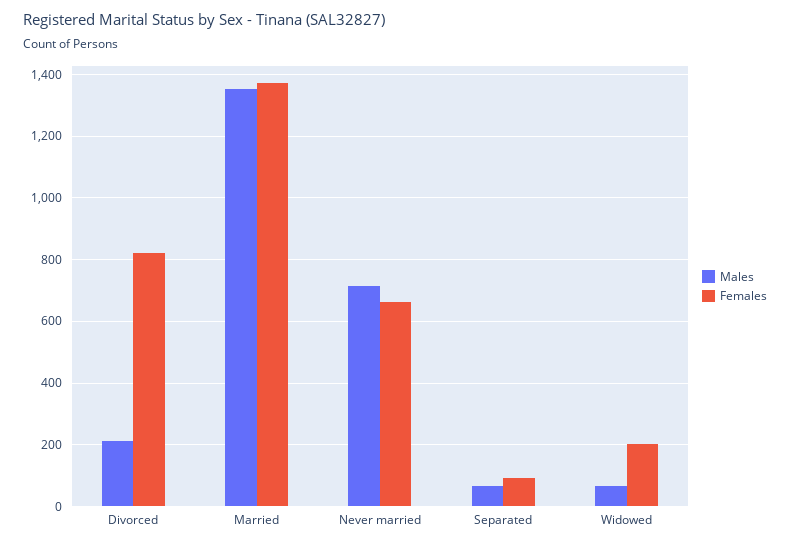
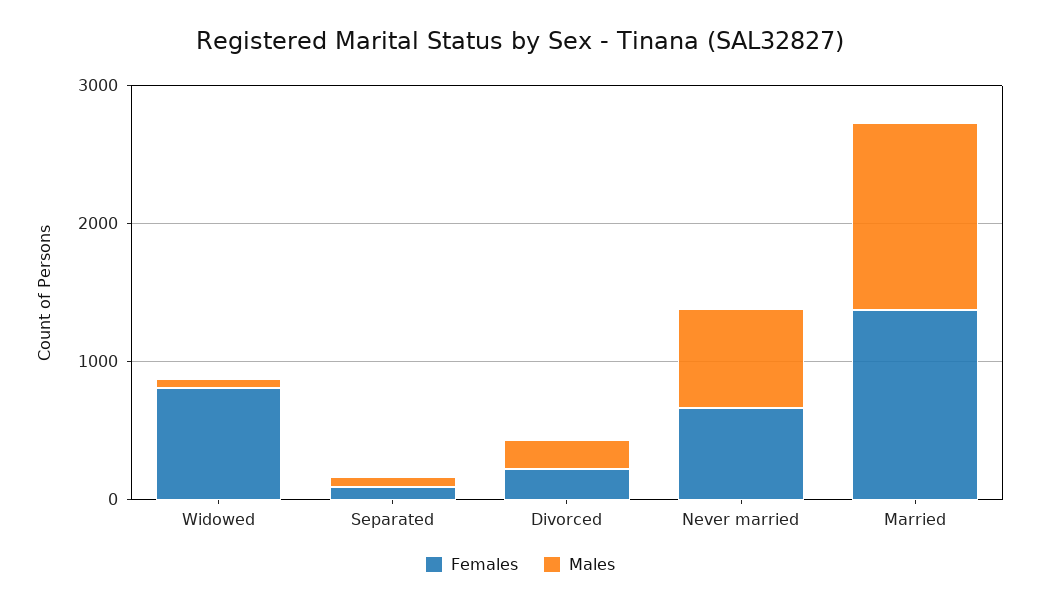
  {
    "Males": {
      "Divorced": 220,
      "Married": 1360,
      "Never married": 720,
      "Separated": 60,
      "Widowed": 60
    },
    "Females": {
-     "Divorced": 820,
+     "Divorced": 200,
      "Married": 1380,
      "Never married": 660,
      "Separated": 100,
-     "Widowed": 200
+     "Widowed": 800
    }
  }

